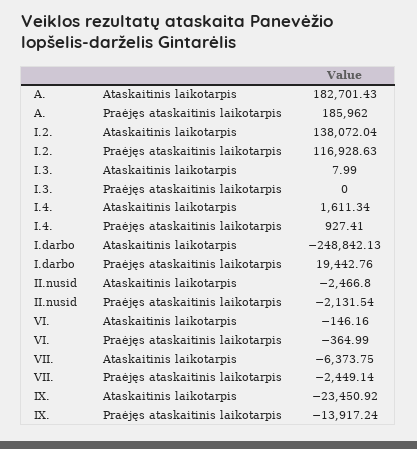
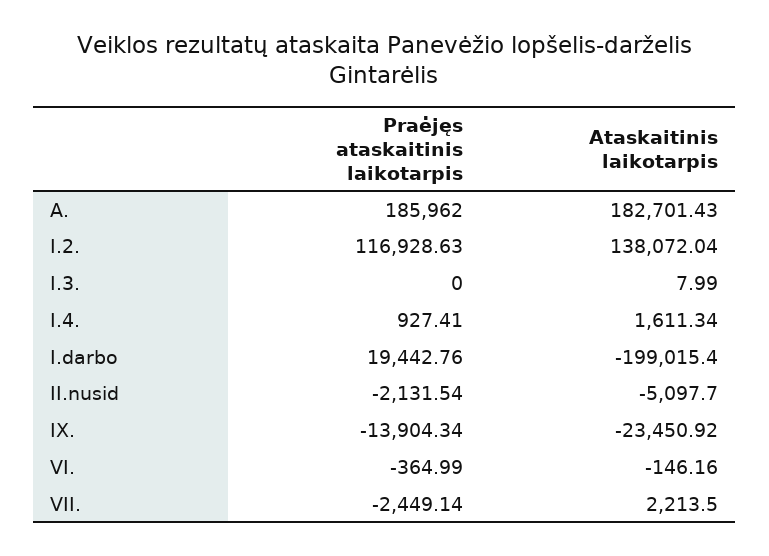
  {
    "A.": {
      "Ataskaitinis laikotarpis": 182701.43,
      "Praėjęs ataskaitinis laikotarpis": 185962
    },
    "I.2.": {
      "Ataskaitinis laikotarpis": 138072.04,
      "Praėjęs ataskaitinis laikotarpis": 116928.63
    },
    "I.3.": {
      "Ataskaitinis laikotarpis": 7.99,
      "Praėjęs ataskaitinis laikotarpis": 0
    },
    "I.4.": {
      "Ataskaitinis laikotarpis": 1611.34,
      "Praėjęs ataskaitinis laikotarpis": 927.41
    },
    "I.darbo": {
-     "Ataskaitinis laikotarpis": -248842.13,
+     "Ataskaitinis laikotarpis": -199015.4,
      "Praėjęs ataskaitinis laikotarpis": 19442.76
    },
    "II.nusid": {
-     "Ataskaitinis laikotarpis": -2466.8,
+     "Ataskaitinis laikotarpis": -5097.7,
      "Praėjęs ataskaitinis laikotarpis": -2131.54
    },
    "VI.": {
      "Ataskaitinis laikotarpis": -146.16,
      "Praėjęs ataskaitinis laikotarpis": -364.99
    },
    "VII.": {
-     "Ataskaitinis laikotarpis": -6373.75,
+     "Ataskaitinis laikotarpis": 2213.5,
      "Praėjęs ataskaitinis laikotarpis": -2449.14
    },
    "IX.": {
      "Ataskaitinis laikotarpis": -23450.92,
-     "Praėjęs ataskaitinis laikotarpis": -13917.24
+     "Praėjęs ataskaitinis laikotarpis": -13904.34
    }
  }

